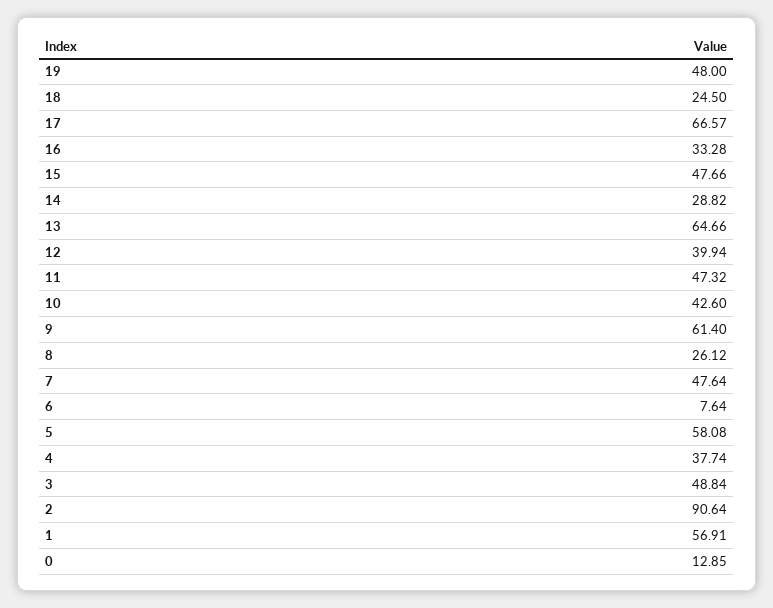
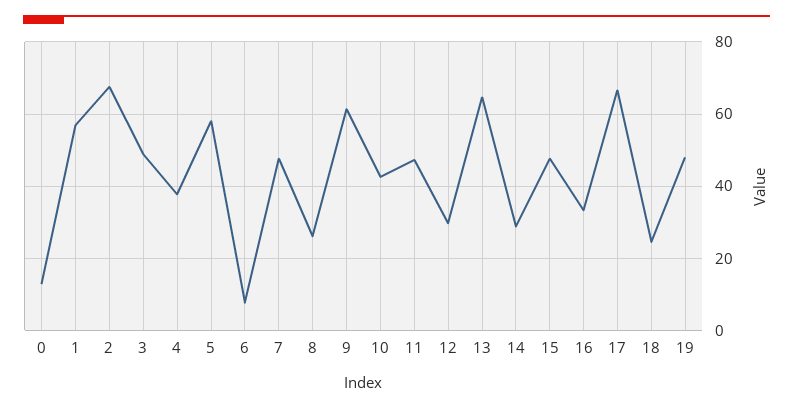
  {
    "19": 48,
    "18": 24.5,
    "17": 66.57,
    "16": 33.28,
    "15": 47.66,
    "14": 28.82,
    "13": 64.66,
-   "12": 39.94,
+   "12": 30,
    "11": 47.32,
    "10": 42.6,
    "9": 61.4,
    "8": 26.12,
    "7": 47.64,
    "6": 7.64,
    "5": 58.08,
    "4": 37.74,
    "3": 48.84,
-   "2": 90.64,
+   "2": 68,
    "1": 56.91,
    "0": 12.85
  }

